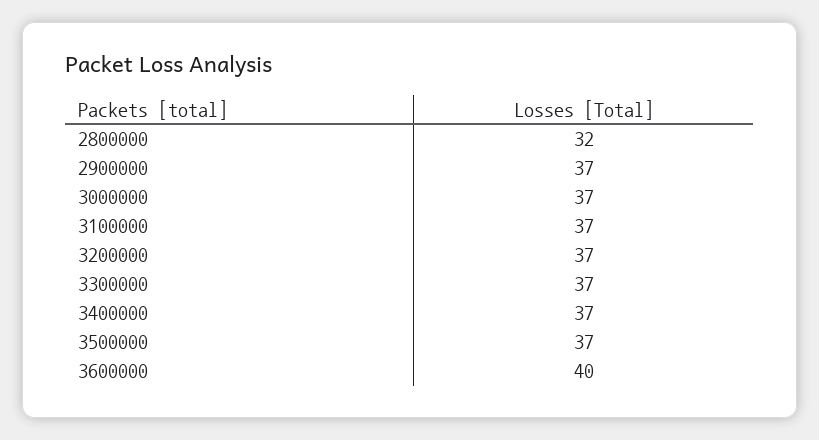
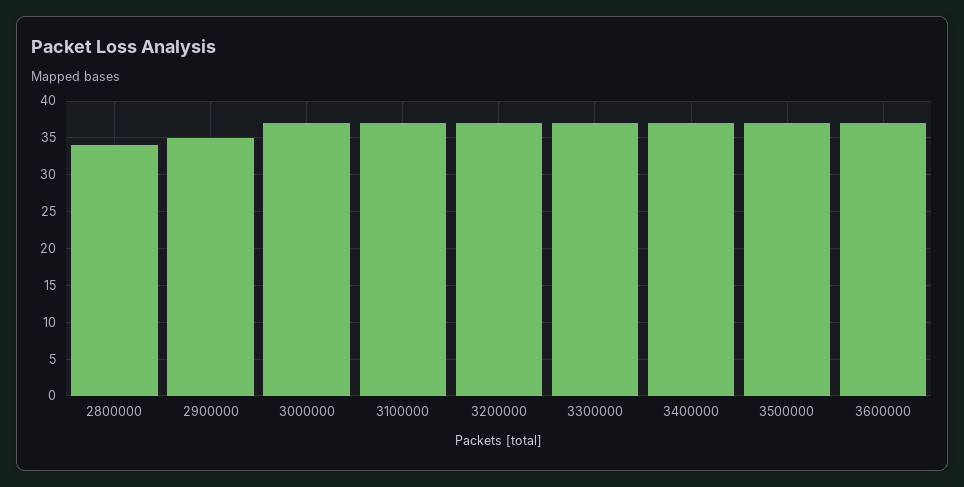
  {
-   "2800000": 32,
+   "2800000": 34,
-   "2900000": 37,
+   "2900000": 35,
    "3000000": 37,
    "3100000": 37,
    "3200000": 37,
    "3300000": 37,
    "3400000": 37,
    "3500000": 37,
-   "3600000": 40
+   "3600000": 37
  }

